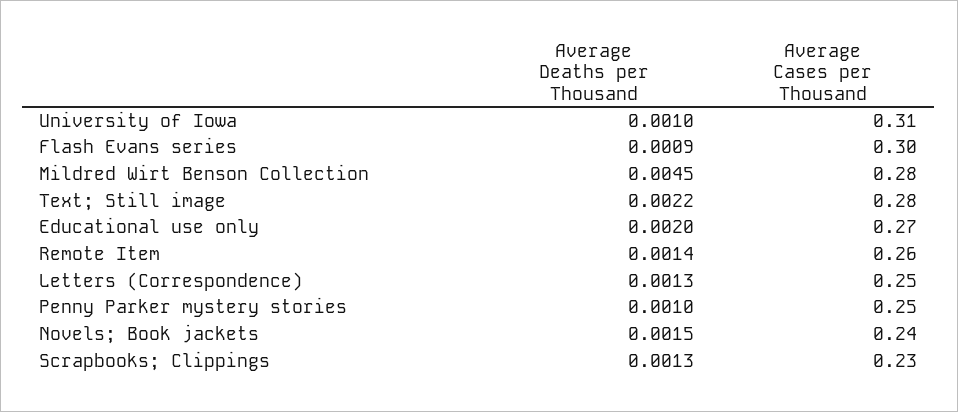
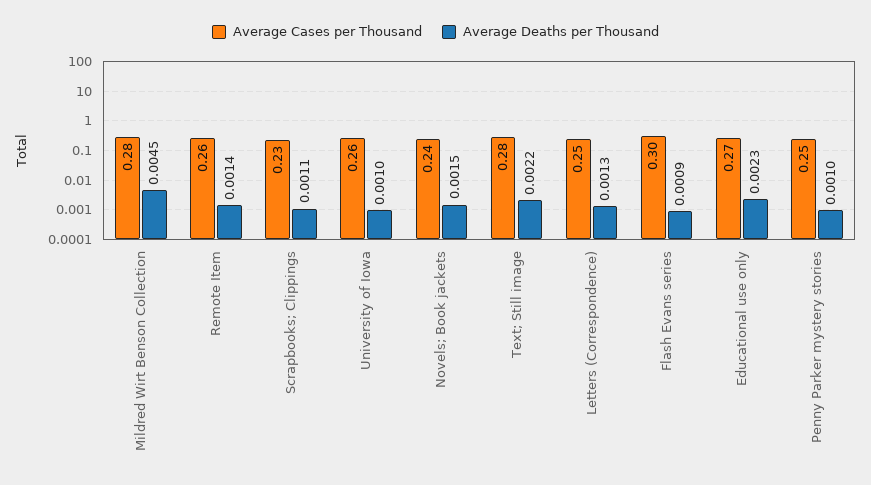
  {
    "Average Deaths per Thousand": {
      "University of Iowa": 0.001,
      "Flash Evans series": 0.0009,
      "Mildred Wirt Benson Collection": 0.0045,
      "Text; Still image": 0.0022,
-     "Educational use only": 0.002,
+     "Educational use only": 0.0023,
      "Remote Item": 0.0014,
      "Letters (Correspondence)": 0.0013,
      "Penny Parker mystery stories": 0.001,
      "Novels; Book jackets": 0.0015,
-     "Scrapbooks; Clippings": 0.0013
+     "Scrapbooks; Clippings": 0.0011
    },
    "Average Cases per Thousand": {
-     "University of Iowa": 0.31,
+     "University of Iowa": 0.26,
      "Flash Evans series": 0.3,
      "Mildred Wirt Benson Collection": 0.28,
      "Text; Still image": 0.28,
      "Educational use only": 0.27,
      "Remote Item": 0.26,
      "Letters (Correspondence)": 0.25,
      "Penny Parker mystery stories": 0.25,
      "Novels; Book jackets": 0.24,
      "Scrapbooks; Clippings": 0.23
    }
  }

